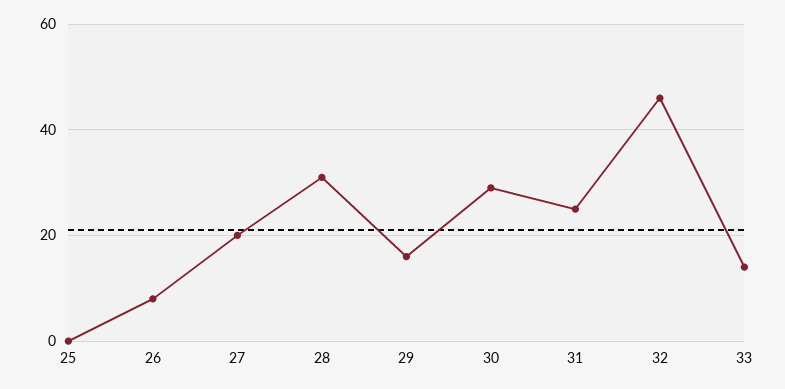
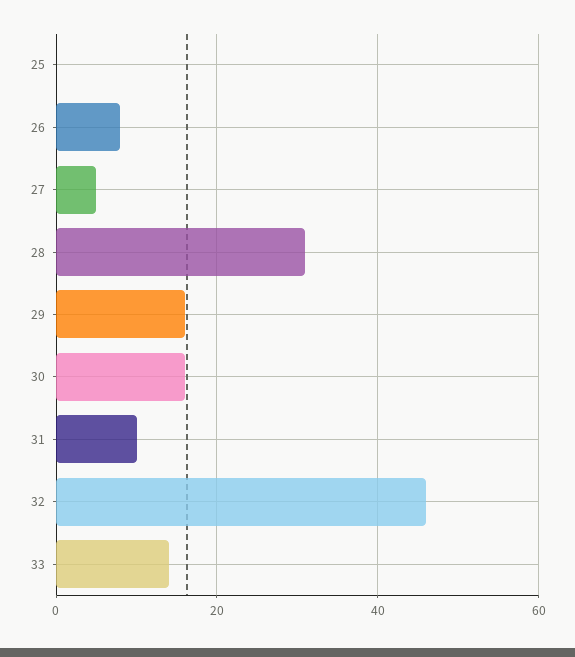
  {
    "25": 0,
    "26": 10,
-   "27": 20,
+   "27": 5,
    "28": 30,
    "29": 15,
-   "30": 30,
+   "30": 15,
-   "31": 25,
+   "31": 10,
    "32": 45,
    "33": 15
  }

